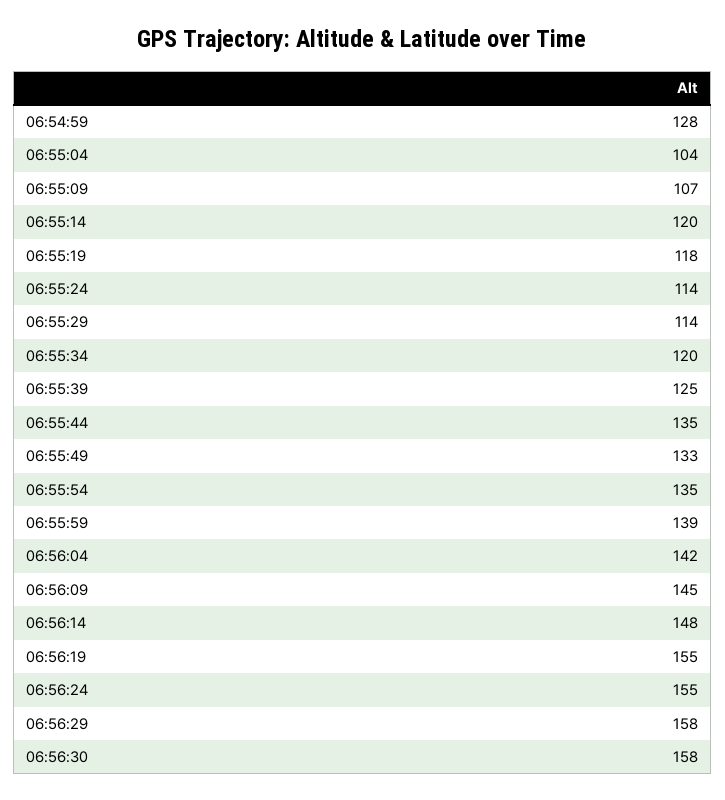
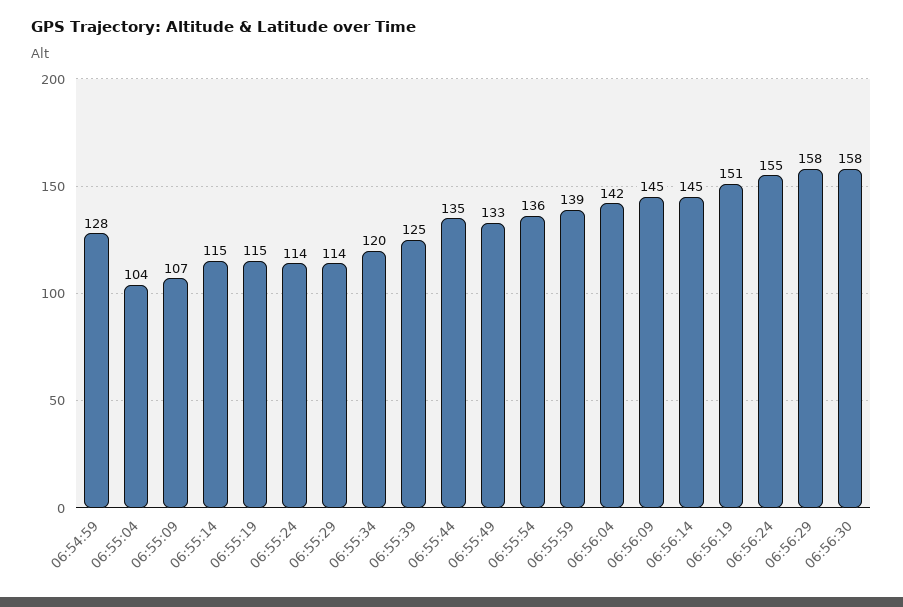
  {
    "06:54:59": 128,
    "06:55:04": 104,
    "06:55:09": 107,
-   "06:55:14": 120,
+   "06:55:14": 115,
-   "06:55:19": 118,
+   "06:55:19": 115,
    "06:55:24": 114,
    "06:55:29": 114,
    "06:55:34": 120,
    "06:55:39": 125,
    "06:55:44": 135,
    "06:55:49": 133,
-   "06:55:54": 135,
+   "06:55:54": 136,
    "06:55:59": 139,
    "06:56:04": 142,
    "06:56:09": 145,
-   "06:56:14": 148,
+   "06:56:14": 145,
-   "06:56:19": 155,
+   "06:56:19": 151,
    "06:56:24": 155,
    "06:56:29": 158,
    "06:56:30": 158
  }

